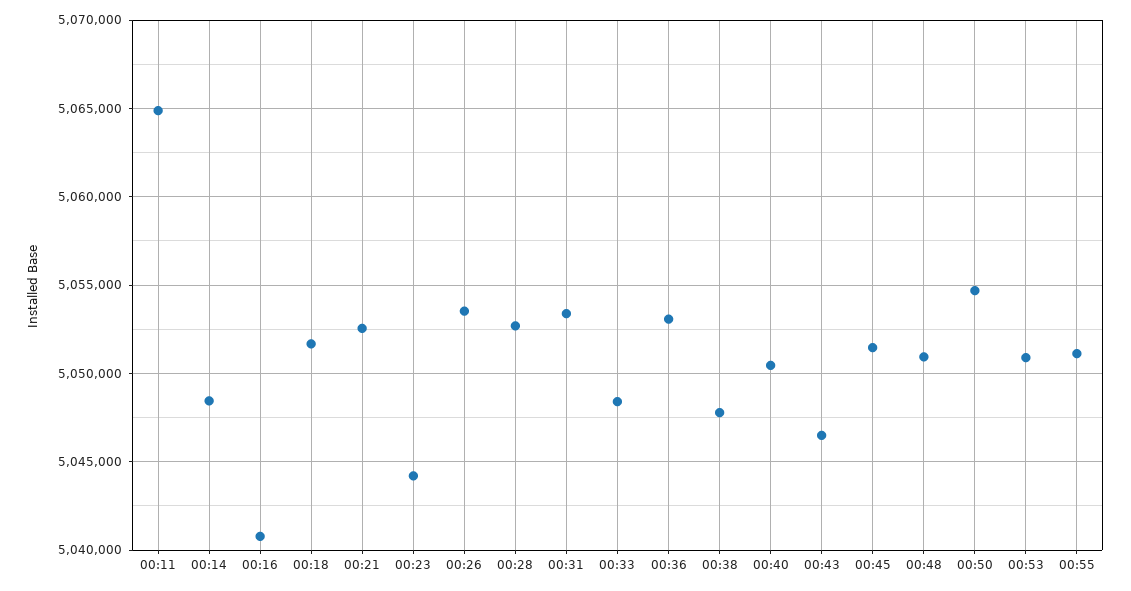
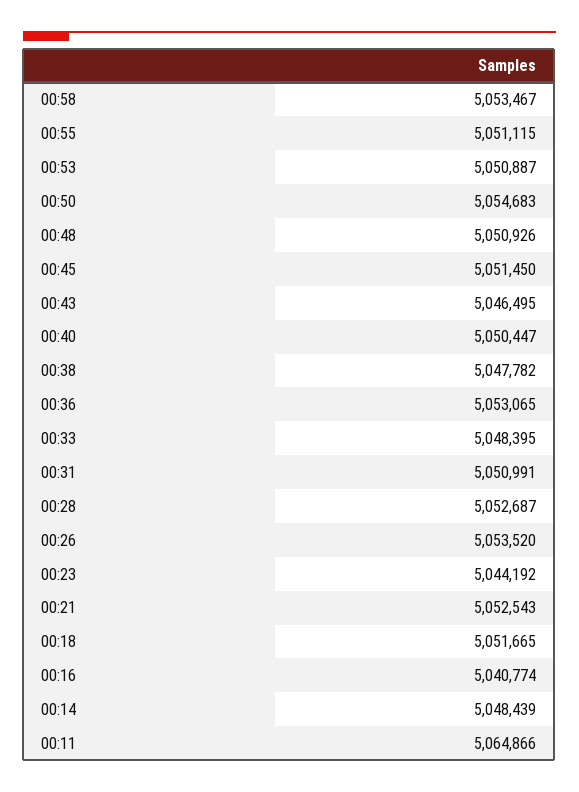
  {
    "00:11": 5064866,
    "00:14": 5048439,
    "00:16": 5040774,
    "00:18": 5051665,
    "00:21": 5052543,
    "00:23": 5044192,
    "00:26": 5053520,
    "00:28": 5052687,
-   "00:31": 5053500,
+   "00:31": 5050991,
    "00:33": 5048395,
    "00:36": 5053065,
    "00:38": 5047782,
    "00:40": 5050447,
    "00:43": 5046495,
    "00:45": 5051450,
    "00:48": 5050926,
    "00:50": 5054683,
    "00:53": 5050887,
-   "00:55": 5051115
+   "00:55": 5051115,
+   "00:58": 5053467
  }

